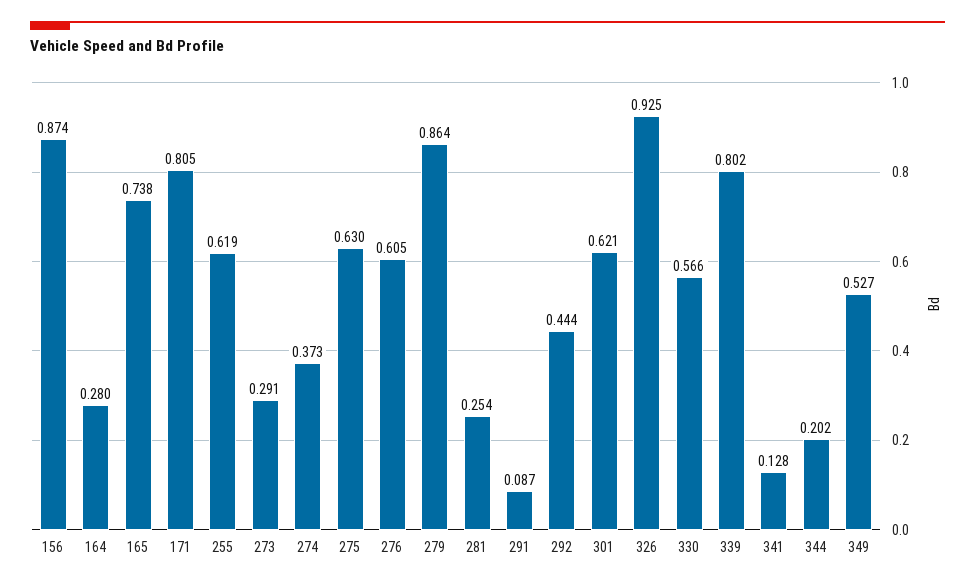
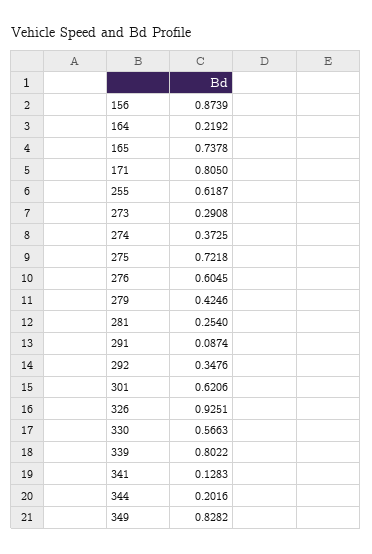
  {
    "156": 0.8739,
-   "164": 0.28,
+   "164": 0.2192,
    "165": 0.7378,
    "171": 0.805,
    "255": 0.6187,
    "273": 0.2908,
    "274": 0.3725,
-   "275": 0.63,
+   "275": 0.7218,
    "276": 0.6045,
-   "279": 0.864,
+   "279": 0.4246,
    "281": 0.254,
    "291": 0.0874,
-   "292": 0.444,
+   "292": 0.3476,
    "301": 0.6206,
    "326": 0.9251,
    "330": 0.5663,
    "339": 0.8022,
    "341": 0.1283,
    "344": 0.2016,
-   "349": 0.527
+   "349": 0.8282
  }

